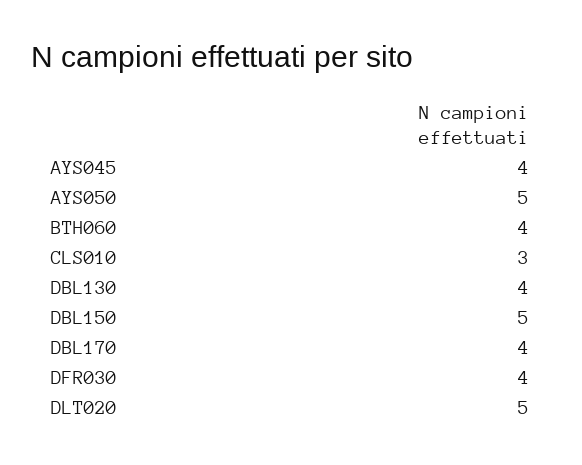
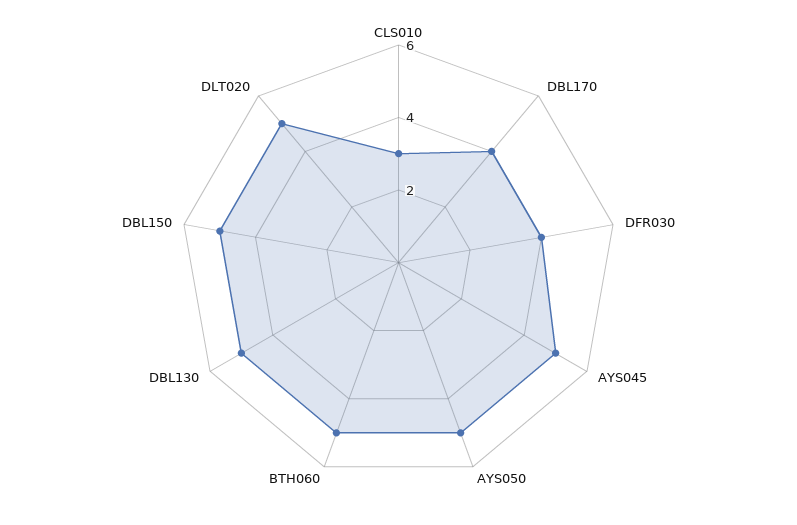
  {
-   "AYS045": 4,
+   "AYS045": 5,
    "AYS050": 5,
-   "BTH060": 4,
+   "BTH060": 5,
    "CLS010": 3,
-   "DBL130": 4,
+   "DBL130": 5,
    "DBL150": 5,
    "DBL170": 4,
    "DFR030": 4,
    "DLT020": 5
  }

